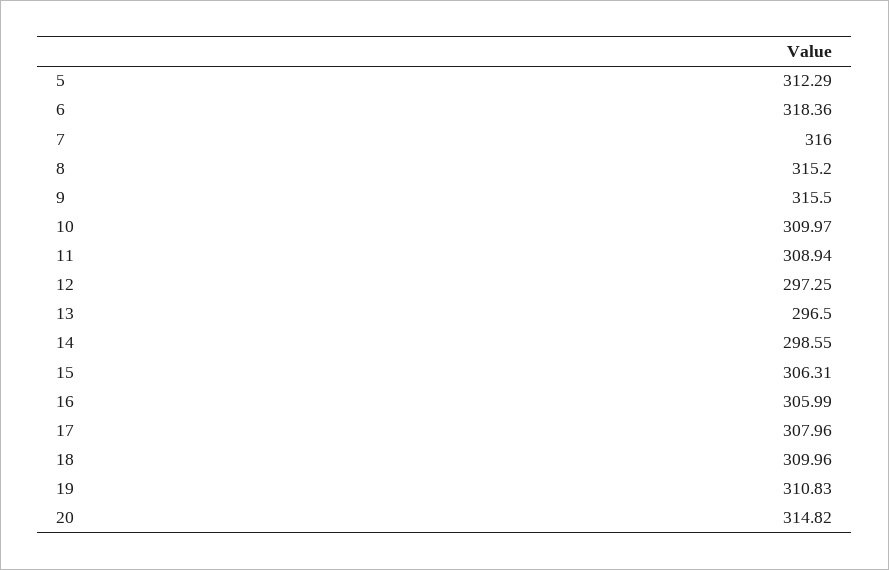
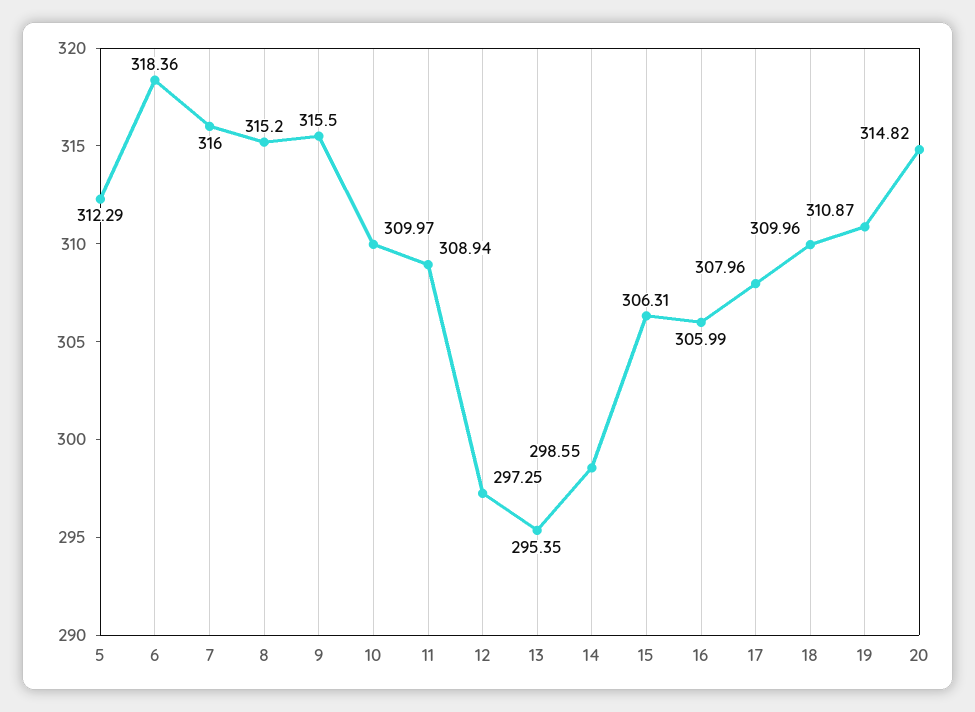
  {
    "5": 312.29,
    "6": 318.36,
    "7": 316,
    "8": 315.2,
    "9": 315.5,
    "10": 309.97,
    "11": 308.94,
    "12": 297.25,
-   "13": 296.5,
+   "13": 295.35,
    "14": 298.55,
    "15": 306.31,
    "16": 305.99,
    "17": 307.96,
    "18": 309.96,
-   "19": 310.83,
+   "19": 310.87,
    "20": 314.82
  }

